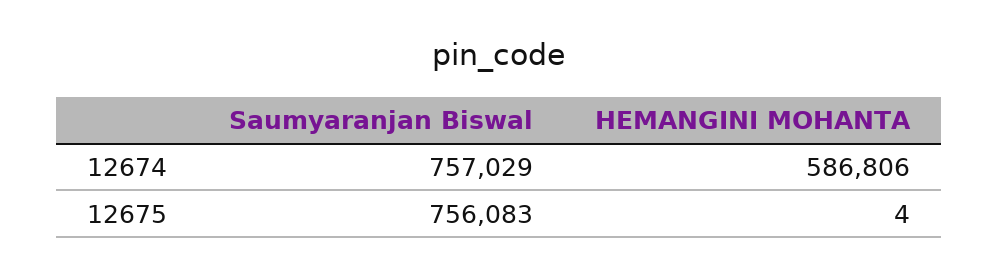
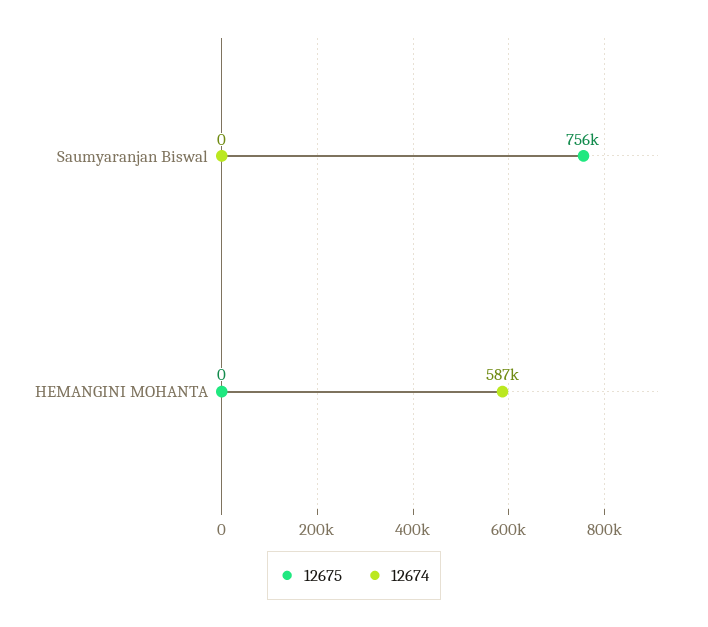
  {
    "12674": {
-     "Saumyaranjan Biswal": 757029,
+     "Saumyaranjan Biswal": 0,
      "HEMANGINI MOHANTA": 586806
    },
    "12675": {
      "Saumyaranjan Biswal": 756083,
-     "HEMANGINI MOHANTA": 4
+     "HEMANGINI MOHANTA": 0
    }
  }

